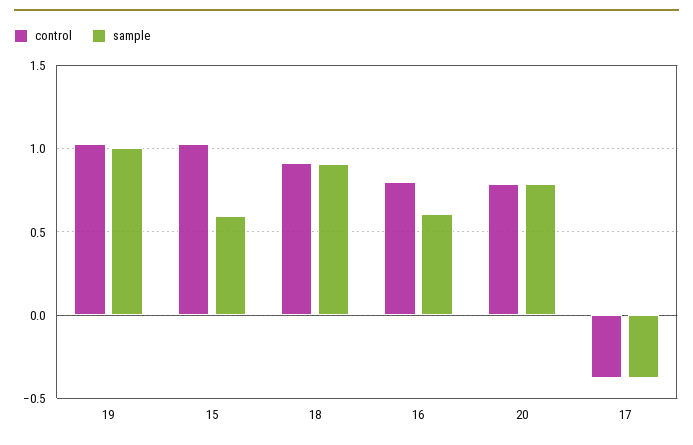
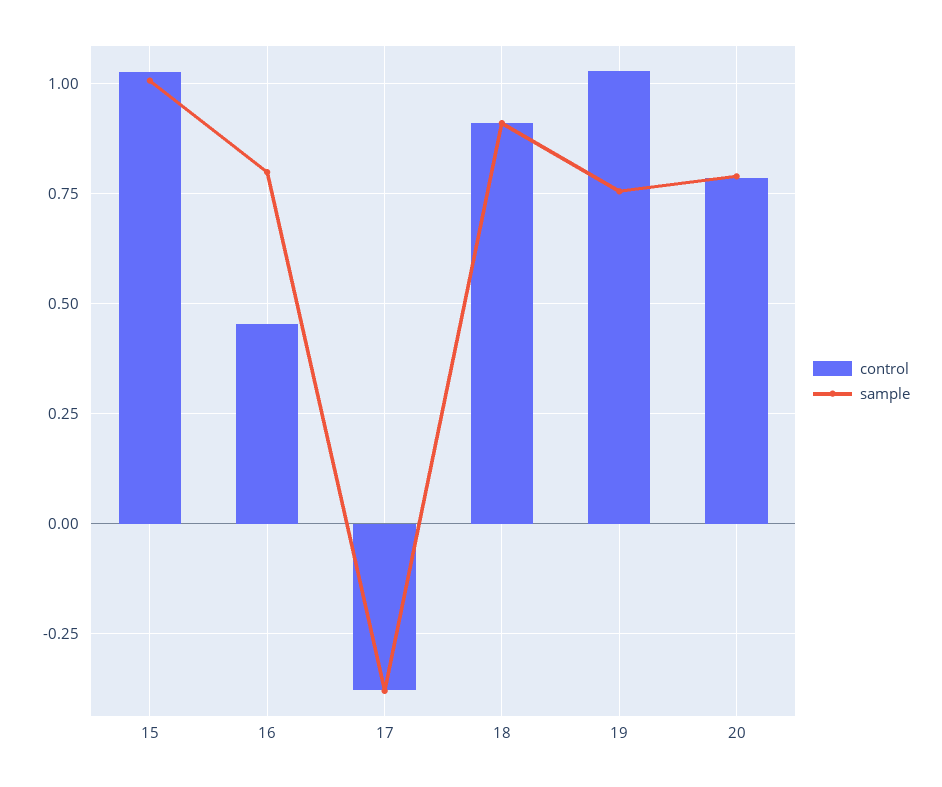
  {
    "control": {
      "19": 1.025,
      "15": 1.025,
      "18": 0.9,
-     "16": 0.8,
+     "16": 0.45,
      "20": 0.775,
      "17": -0.375
    },
    "sample": {
-     "19": 1,
+     "19": 0.75,
-     "15": 0.6,
+     "15": 1,
      "18": 0.9,
-     "16": 0.6,
+     "16": 0.8,
      "20": 0.8,
      "17": -0.375
    }
  }

